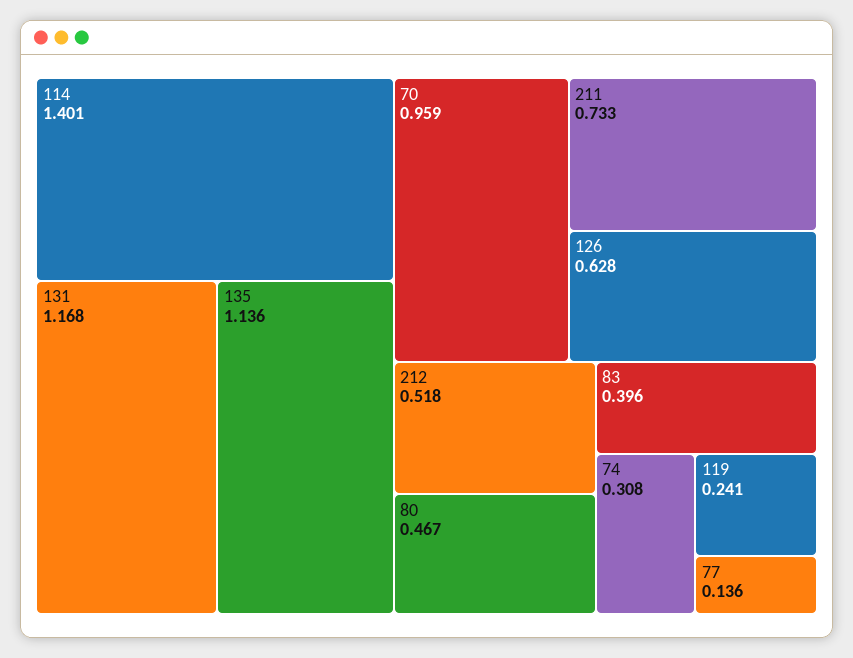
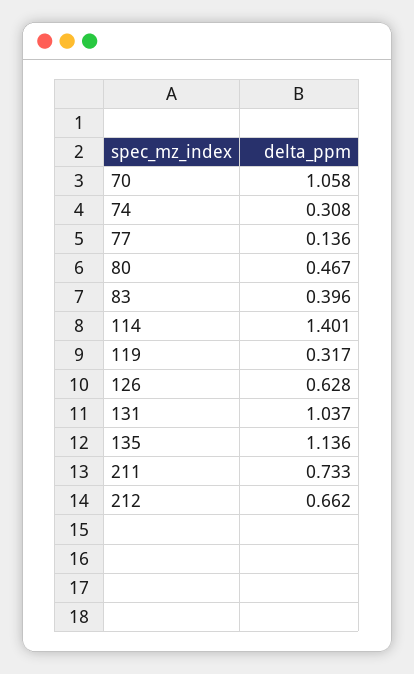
  {
    "114": 1.401,
-   "131": 1.168,
+   "131": 1.037,
    "135": 1.136,
-   "70": 0.959,
+   "70": 1.058,
    "211": 0.733,
    "126": 0.628,
-   "212": 0.518,
+   "212": 0.662,
    "80": 0.467,
    "83": 0.396,
    "74": 0.308,
-   "119": 0.241,
+   "119": 0.317,
    "77": 0.136
  }

